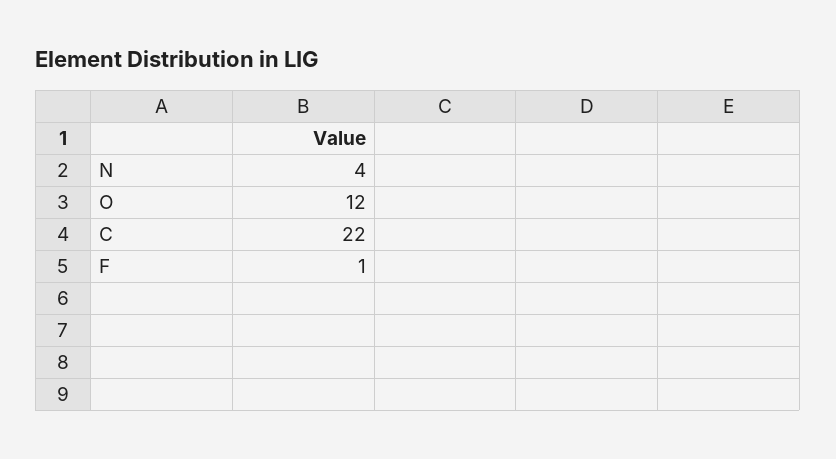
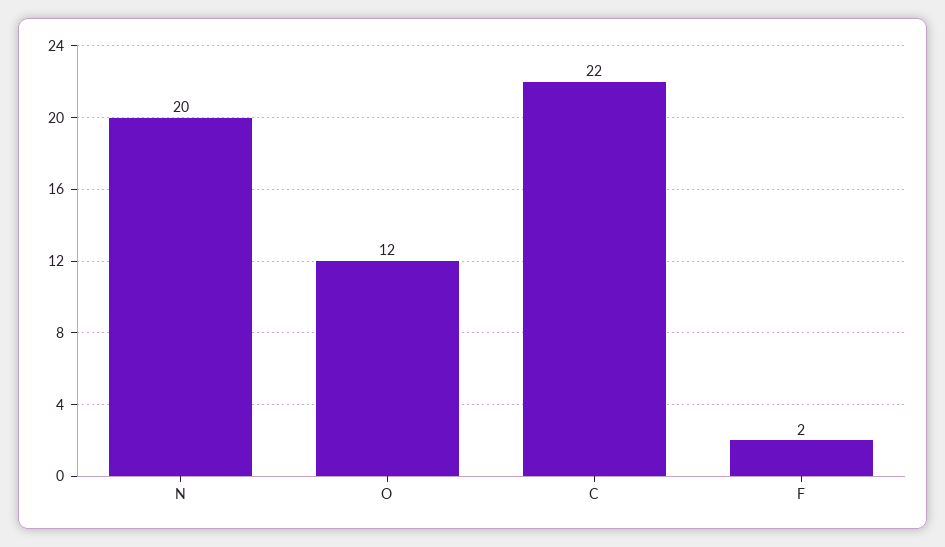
  {
-   "N": 4,
+   "N": 20,
    "O": 12,
    "C": 22,
-   "F": 1
+   "F": 2
  }

